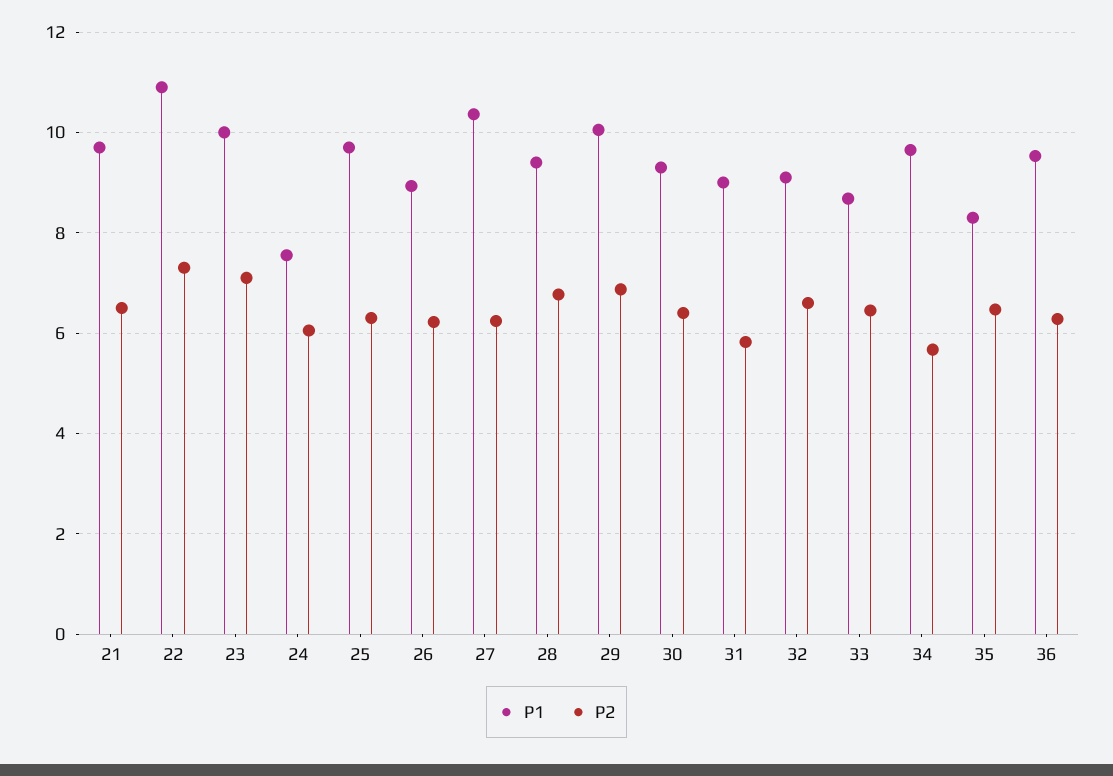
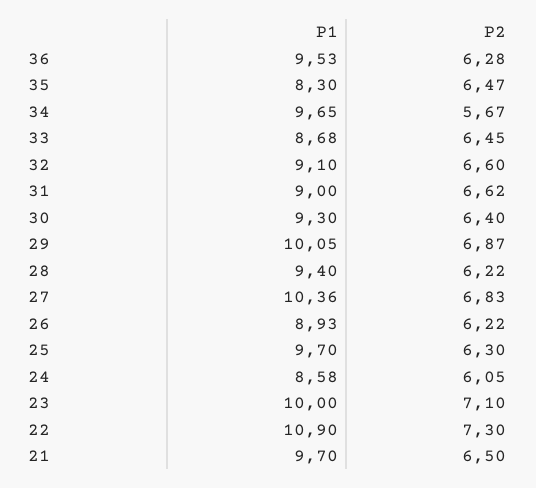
  {
    "P1": {
      "21": 9.7,
      "22": 10.9,
      "23": 10,
-     "24": 7.6,
+     "24": 8.58,
      "25": 9.7,
      "26": 8.93,
      "27": 10.36,
      "28": 9.4,
      "29": 10.05,
      "30": 9.3,
      "31": 9,
      "32": 9.1,
      "33": 8.68,
      "34": 9.65,
      "35": 8.3,
      "36": 9.53
    },
    "P2": {
      "21": 6.5,
      "22": 7.3,
      "23": 7.1,
      "24": 6.05,
      "25": 6.3,
      "26": 6.22,
-     "27": 6.2,
+     "27": 6.83,
-     "28": 6.8,
+     "28": 6.22,
      "29": 6.87,
      "30": 6.4,
-     "31": 5.8,
+     "31": 6.62,
      "32": 6.6,
      "33": 6.45,
      "34": 5.67,
      "35": 6.47,
      "36": 6.28
    }
  }

